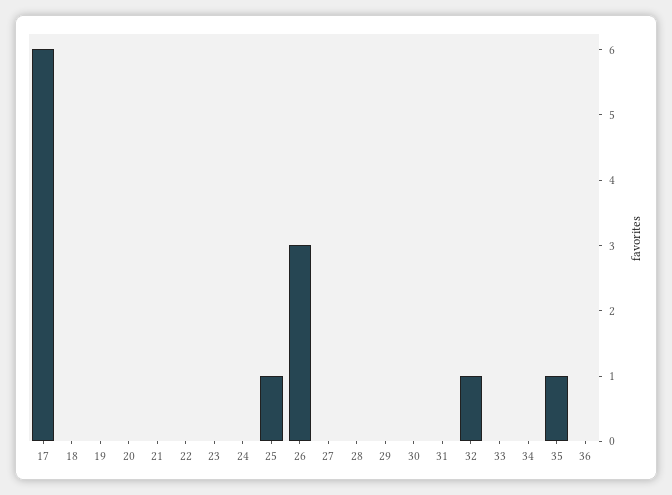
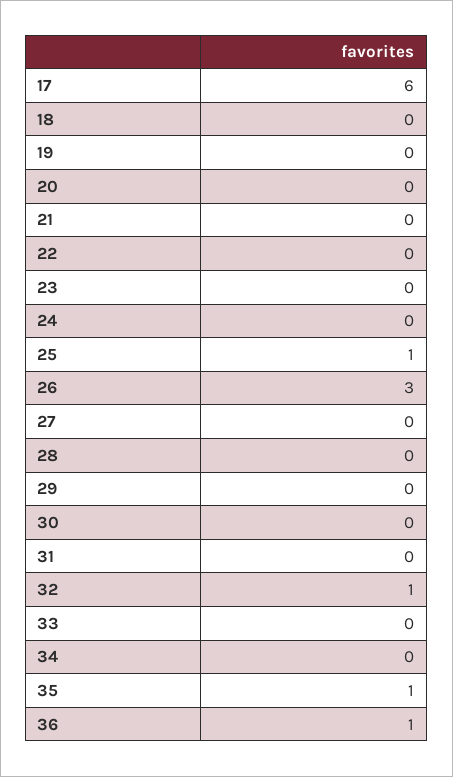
  {
    "17": 6,
    "18": 0,
    "19": 0,
    "20": 0,
    "21": 0,
    "22": 0,
    "23": 0,
    "24": 0,
    "25": 1,
    "26": 3,
    "27": 0,
    "28": 0,
    "29": 0,
    "30": 0,
    "31": 0,
    "32": 1,
    "33": 0,
    "34": 0,
    "35": 1,
-   "36": 0
+   "36": 1
  }

